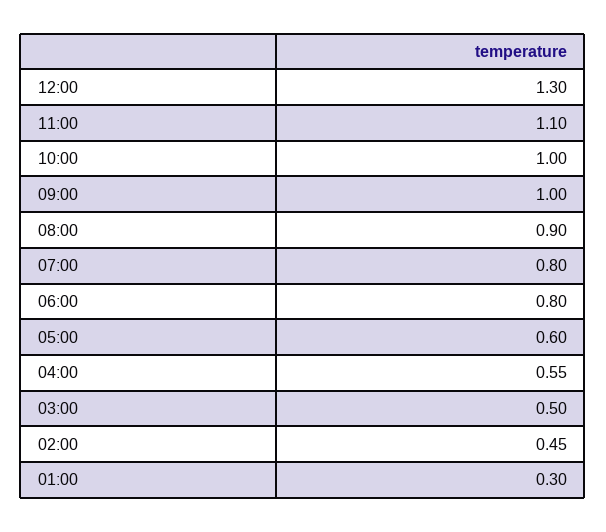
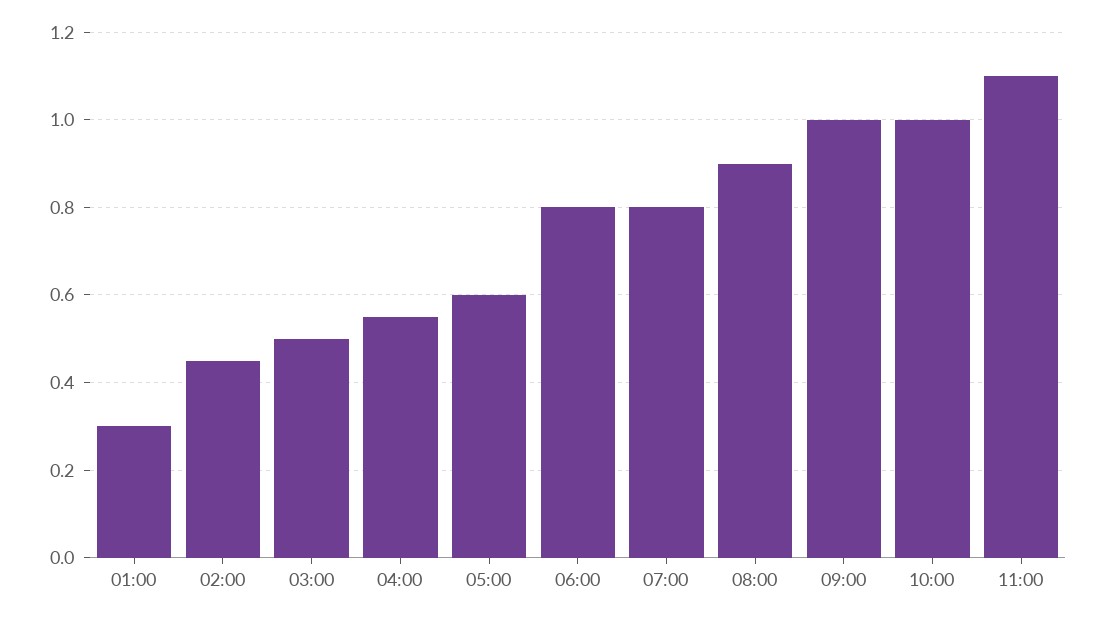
  {
-   "12:00": 1.3,
    "11:00": 1.1,
    "10:00": 1,
    "09:00": 1,
    "08:00": 0.9,
    "07:00": 0.8,
    "06:00": 0.8,
    "05:00": 0.6,
    "04:00": 0.55,
    "03:00": 0.5,
    "02:00": 0.45,
    "01:00": 0.3
  }

